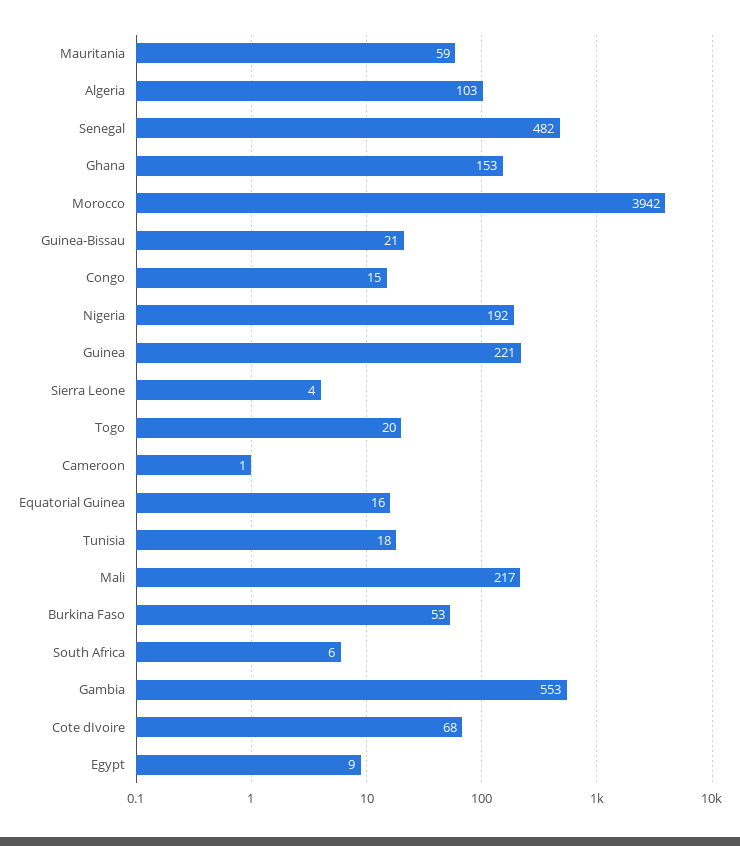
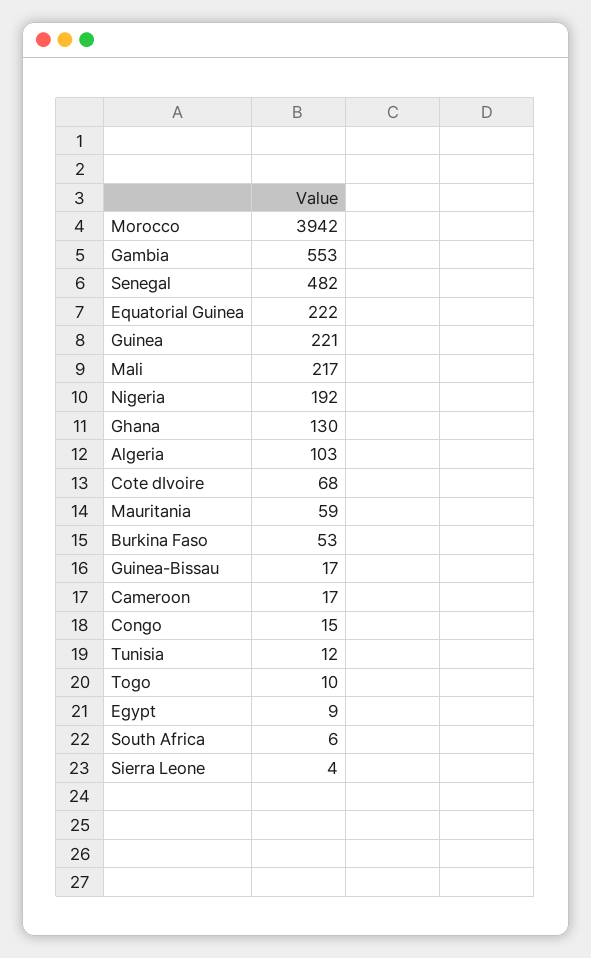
  {
    "Mauritania": 59,
    "Algeria": 103,
    "Senegal": 482,
-   "Ghana": 153,
+   "Ghana": 130,
    "Morocco": 3942,
-   "Guinea-Bissau": 21,
+   "Guinea-Bissau": 17,
    "Congo": 15,
    "Nigeria": 192,
    "Guinea": 221,
    "Sierra Leone": 4,
-   "Togo": 20,
+   "Togo": 10,
-   "Cameroon": 1,
+   "Cameroon": 17,
-   "Equatorial Guinea": 16,
+   "Equatorial Guinea": 222,
-   "Tunisia": 18,
+   "Tunisia": 12,
    "Mali": 217,
    "Burkina Faso": 53,
    "South Africa": 6,
    "Gambia": 553,
    "Cote dIvoire": 68,
    "Egypt": 9
  }

